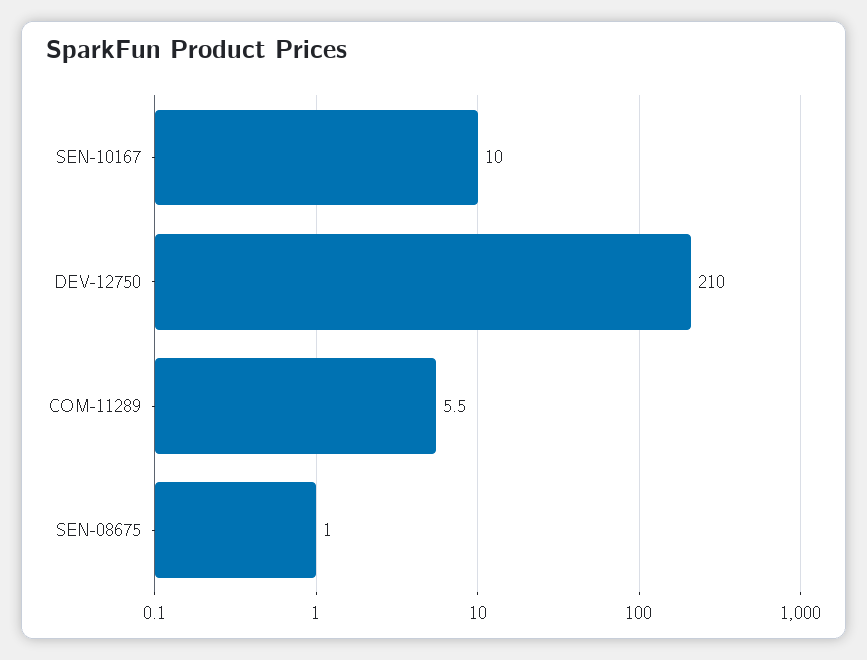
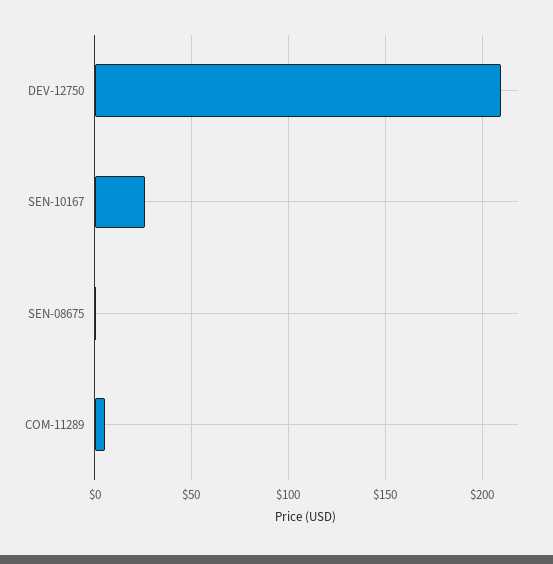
  {
-   "SEN-10167": 10,
+   "SEN-10167": 25,
    "DEV-12750": 210,
    "COM-11289": 5.5,
    "SEN-08675": 1
  }

